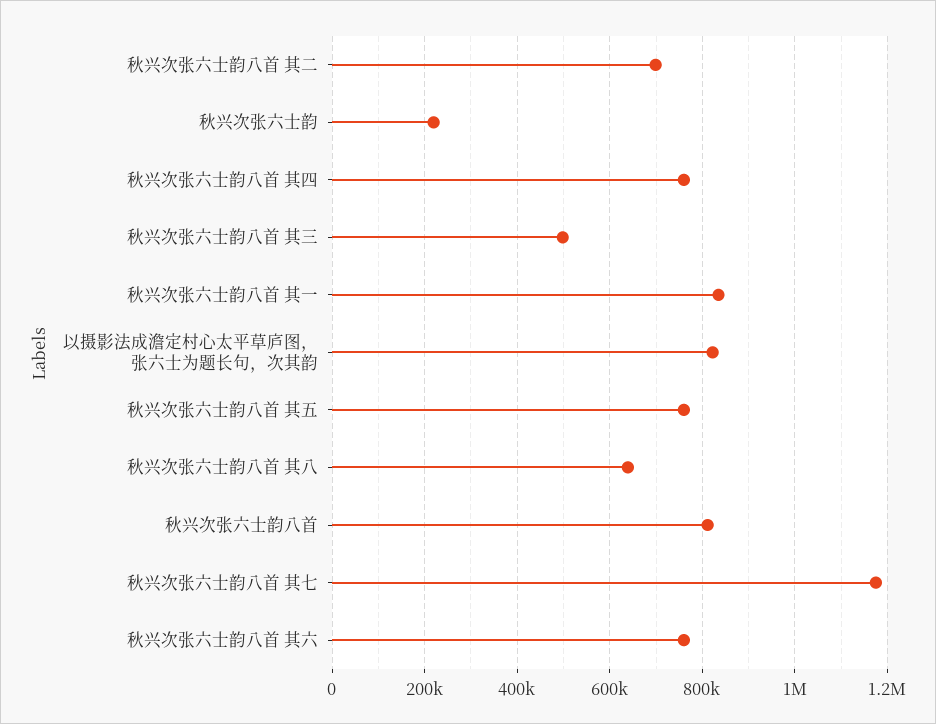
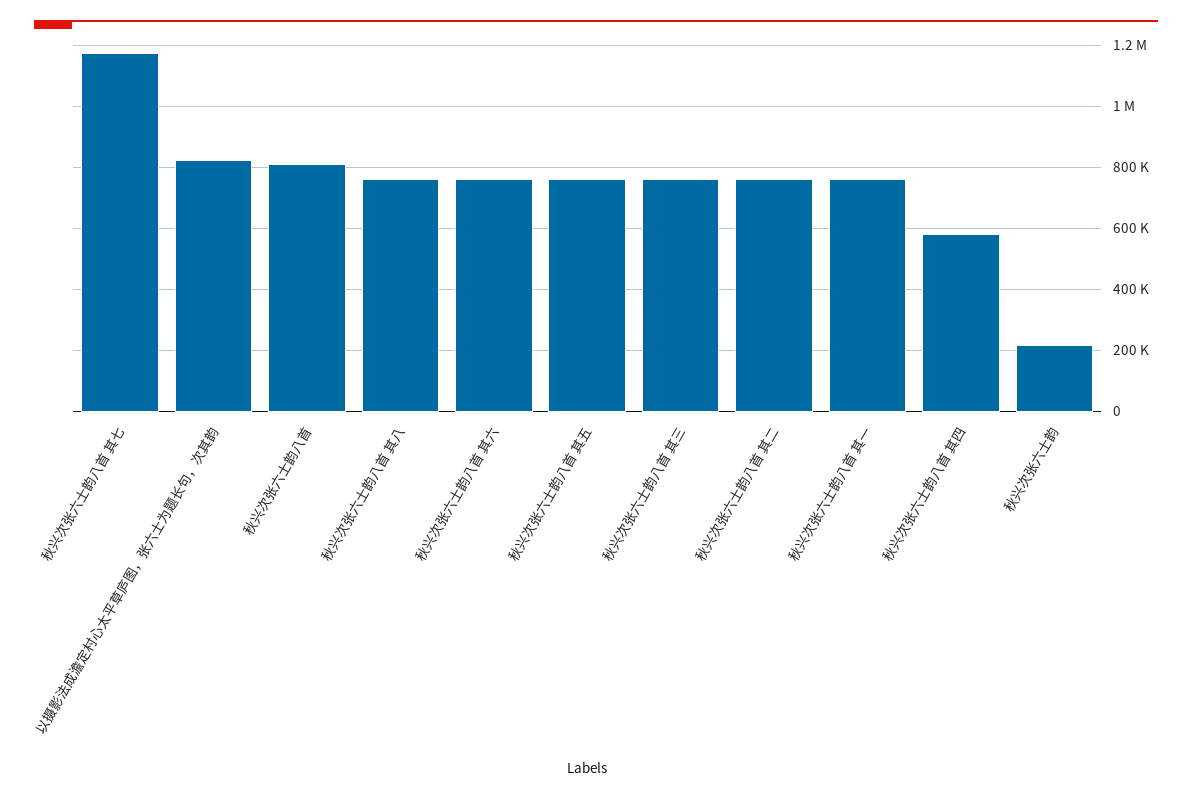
  {
-   "秋兴次张六士韵八首 其二": 700000,
+   "秋兴次张六士韵八首 其二": 760000,
    "秋兴次张六士韵": 220000,
-   "秋兴次张六士韵八首 其四": 760000,
+   "秋兴次张六士韵八首 其四": 580000,
-   "秋兴次张六士韵八首 其三": 500000,
+   "秋兴次张六士韵八首 其三": 760000,
-   "秋兴次张六士韵八首 其一": 840000,
+   "秋兴次张六士韵八首 其一": 760000,
    "以摄影法成澹定村心太平草庐图，张六士为题长句，次其韵": 820000,
    "秋兴次张六士韵八首 其五": 760000,
-   "秋兴次张六士韵八首 其八": 640000,
+   "秋兴次张六士韵八首 其八": 760000,
    "秋兴次张六士韵八首": 820000,
    "秋兴次张六士韵八首 其七": 1180000,
    "秋兴次张六士韵八首 其六": 760000
  }

